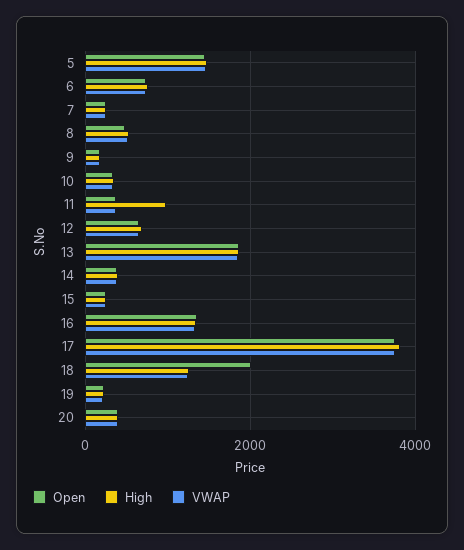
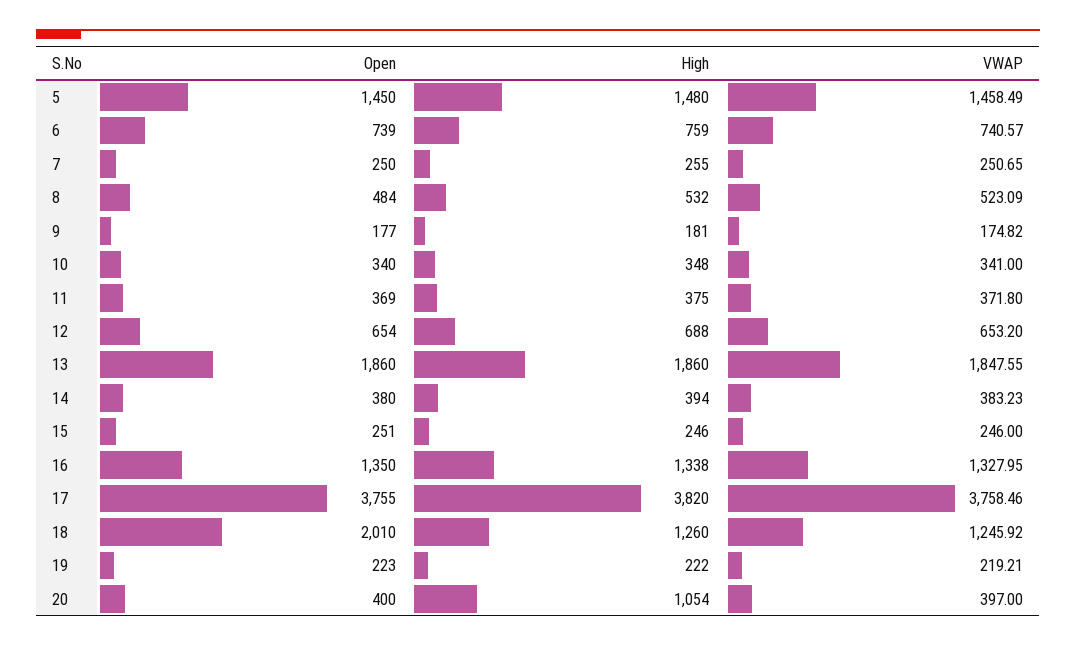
  {
    "Open": {
      "5": 1450,
      "6": 739,
      "7": 250,
      "8": 484,
      "9": 177,
      "10": 340,
      "11": 369,
      "12": 654,
      "13": 1860,
      "14": 380,
      "15": 251,
      "16": 1350,
      "17": 3755,
      "18": 2010,
      "19": 223,
      "20": 400
    },
    "High": {
      "5": 1480,
      "6": 759,
      "7": 255,
      "8": 532,
      "9": 181,
      "10": 348,
-     "11": 1000,
+     "11": 375,
      "12": 688,
      "13": 1860,
      "14": 394,
      "15": 246,
      "16": 1338,
      "17": 3820,
      "18": 1260,
      "19": 222,
-     "20": 400
+     "20": 1054
    },
    "VWAP": {
      "5": 1458.49,
      "6": 740.57,
      "7": 250.65,
      "8": 523.09,
      "9": 174.82,
      "10": 341,
      "11": 371.8,
      "12": 653.2,
      "13": 1847.55,
      "14": 383.23,
      "15": 246,
      "16": 1327.95,
      "17": 3758.46,
      "18": 1245.92,
      "19": 219.21,
      "20": 397
    }
  }

